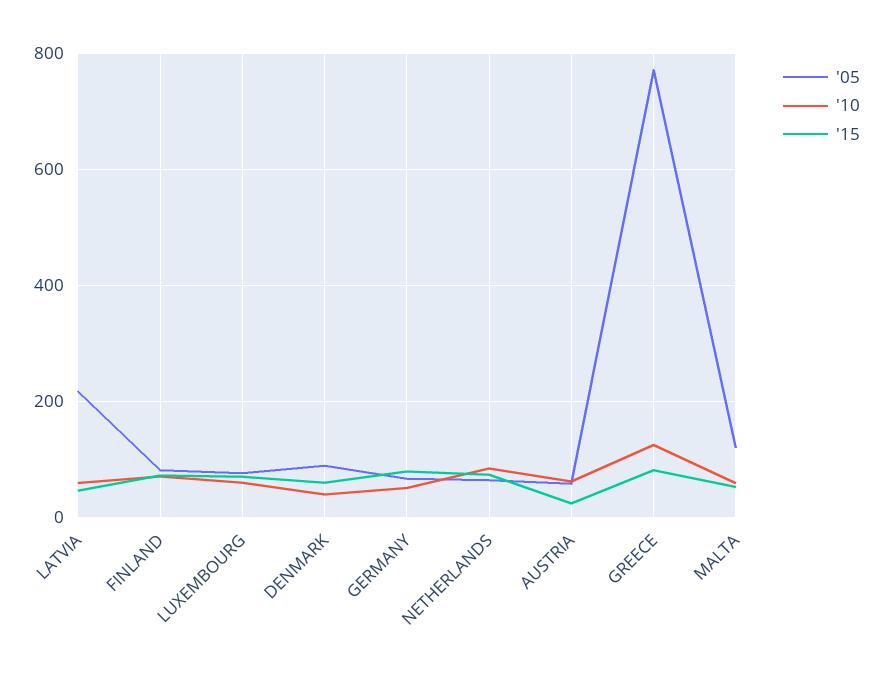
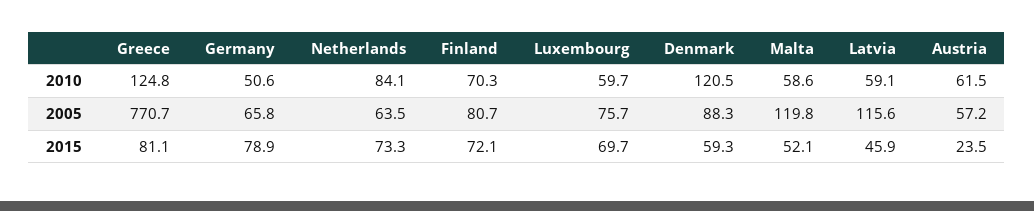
  {
    "'05": {
-     "LATVIA": 220,
+     "LATVIA": 115.6,
      "FINLAND": 80.7,
      "LUXEMBOURG": 75.7,
      "DENMARK": 88.3,
      "GERMANY": 65.8,
      "NETHERLANDS": 63.5,
      "AUSTRIA": 57.2,
      "GREECE": 770.7,
      "MALTA": 119.8
    },
    "'10": {
      "LATVIA": 59.1,
      "FINLAND": 70.3,
      "LUXEMBOURG": 59.7,
-     "DENMARK": 40,
+     "DENMARK": 120.5,
      "GERMANY": 50.6,
      "NETHERLANDS": 84.1,
      "AUSTRIA": 61.5,
      "GREECE": 124.8,
      "MALTA": 58.6
    },
    "'15": {
      "LATVIA": 45.9,
      "FINLAND": 72.1,
      "LUXEMBOURG": 69.7,
      "DENMARK": 59.3,
      "GERMANY": 78.9,
      "NETHERLANDS": 73.3,
      "AUSTRIA": 23.5,
      "GREECE": 81.1,
      "MALTA": 52.1
    }
  }

